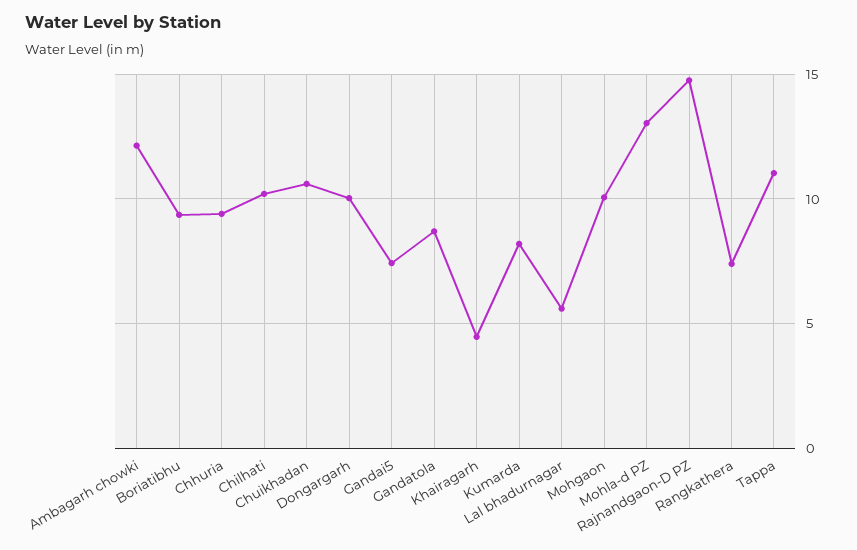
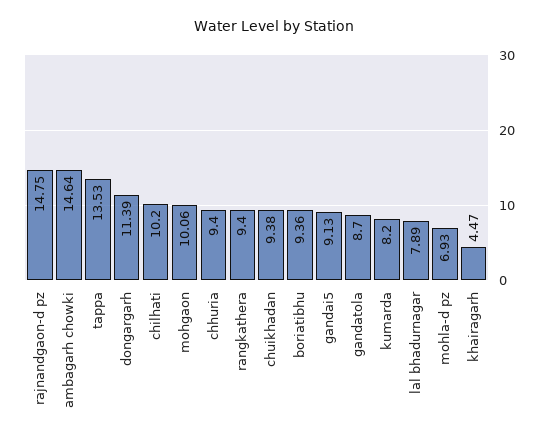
  {
-   "Ambagarh chowki": 12,
+   "Ambagarh chowki": 14.64,
    "Boriatibhu": 9.36,
    "Chhuria": 9.4,
    "Chilhati": 10.2,
-   "Chuikhadan": 10.5,
+   "Chuikhadan": 9.38,
-   "Dongargarh": 10,
+   "Dongargarh": 11.39,
-   "Gandai5": 7.5,
+   "Gandai5": 9.13,
    "Gandatola": 8.7,
    "Khairagarh": 4.47,
    "Kumarda": 8.2,
-   "Lal bhadurnagar": 5.5,
+   "Lal bhadurnagar": 7.89,
    "Mohgaon": 10.06,
-   "Mohla-d PZ": 13,
+   "Mohla-d PZ": 6.93,
    "Rajnandgaon-D PZ": 14.75,
-   "Rangkathera": 7.5,
+   "Rangkathera": 9.4,
-   "Tappa": 11
+   "Tappa": 13.53
  }

